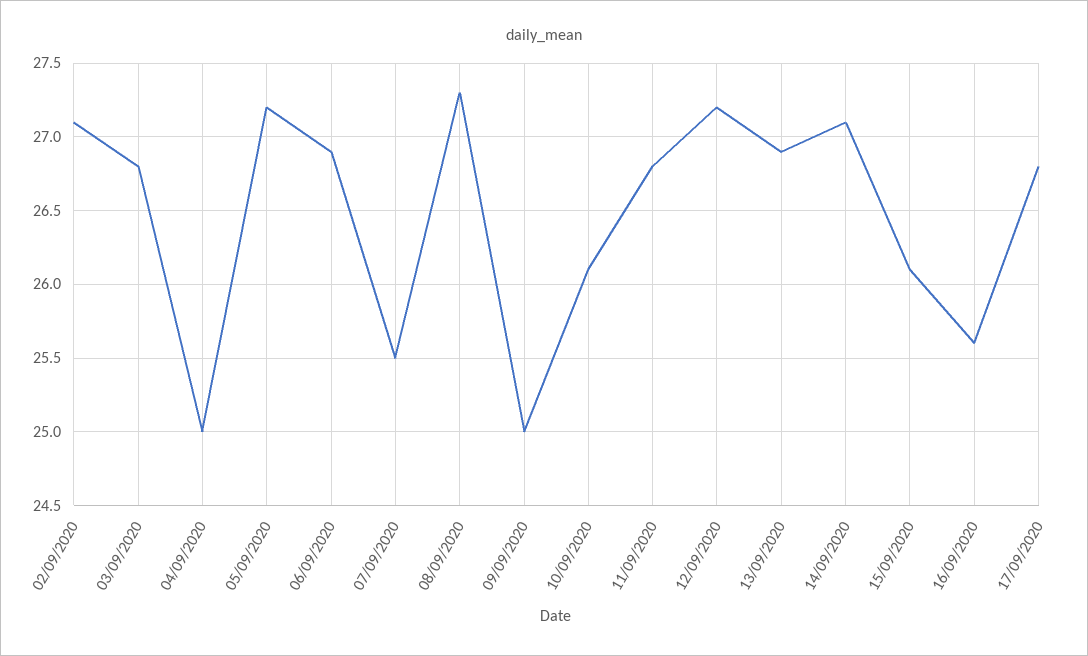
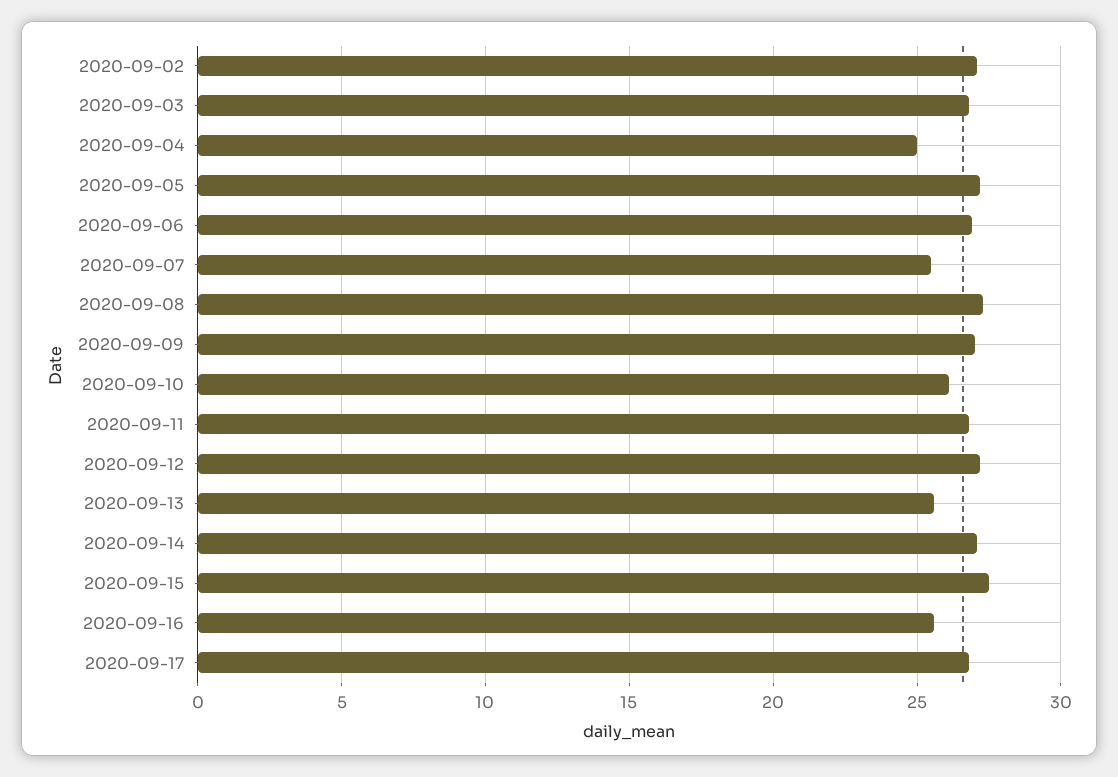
  {
    "02/09/2020": 27.1,
    "03/09/2020": 26.8,
    "04/09/2020": 25,
    "05/09/2020": 27.2,
    "06/09/2020": 26.9,
    "07/09/2020": 25.5,
    "08/09/2020": 27.3,
-   "09/09/2020": 25,
+   "09/09/2020": 27,
    "10/09/2020": 26.1,
    "11/09/2020": 26.8,
    "12/09/2020": 27.2,
-   "13/09/2020": 26.9,
+   "13/09/2020": 25.5,
    "14/09/2020": 27.1,
-   "15/09/2020": 26.1,
+   "15/09/2020": 27.5,
    "16/09/2020": 25.6,
    "17/09/2020": 26.8
  }

